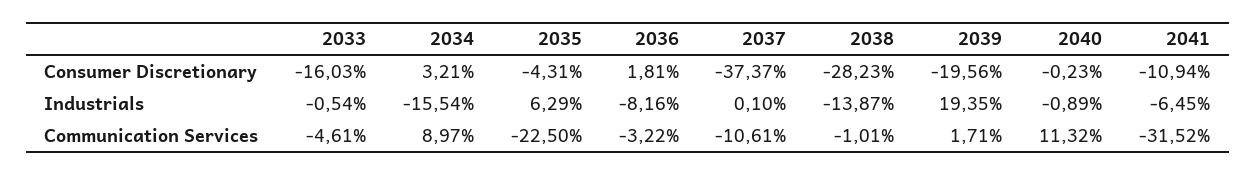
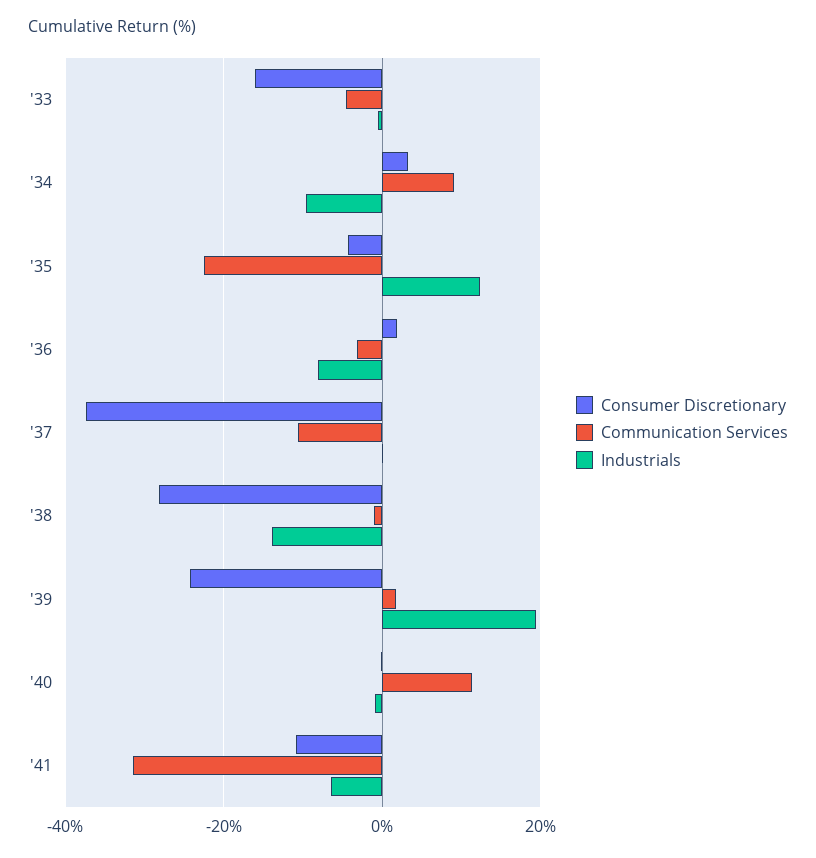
  {
    "Consumer Discretionary": {
      "2033": -16.03,
      "2034": 3.21,
      "2035": -4.31,
      "2036": 1.81,
      "2037": -37.37,
      "2038": -28.23,
-     "2039": -19.56,
+     "2039": -24,
      "2040": -0.23,
      "2041": -10.94
    },
    "Industrials": {
      "2033": -0.54,
-     "2034": -15.54,
+     "2034": -10,
-     "2035": 6.29,
+     "2035": 12,
      "2036": -8.16,
      "2037": 0.1,
      "2038": -13.87,
      "2039": 19.35,
      "2040": -0.89,
      "2041": -6.45
    },
    "Communication Services": {
      "2033": -4.61,
      "2034": 8.97,
      "2035": -22.5,
      "2036": -3.22,
      "2037": -10.61,
      "2038": -1.01,
      "2039": 1.71,
      "2040": 11.32,
      "2041": -31.52
    }
  }

